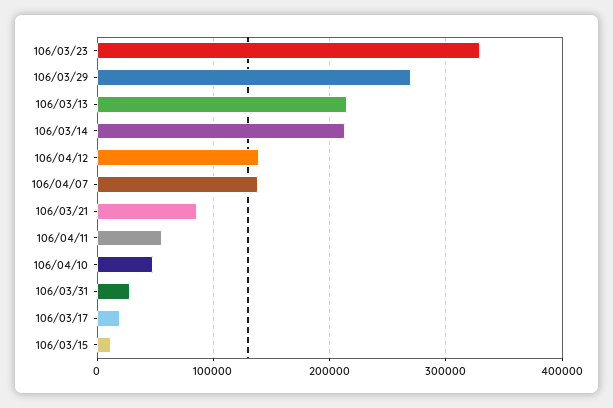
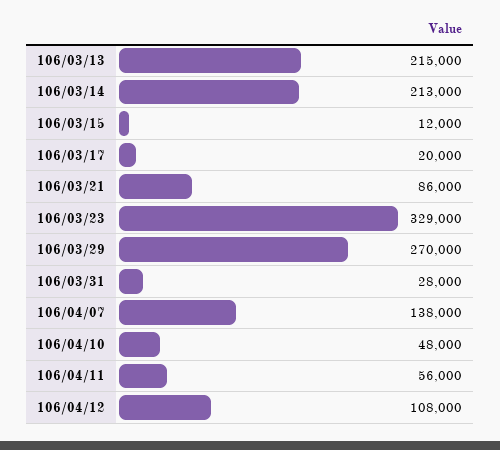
  {
    "106/03/23": 329000,
    "106/03/29": 270000,
    "106/03/13": 215000,
    "106/03/14": 213000,
-   "106/04/12": 140000,
+   "106/04/12": 108000,
    "106/04/07": 138000,
    "106/03/21": 86000,
    "106/04/11": 56000,
    "106/04/10": 48000,
    "106/03/31": 28000,
    "106/03/17": 20000,
    "106/03/15": 12000
  }

